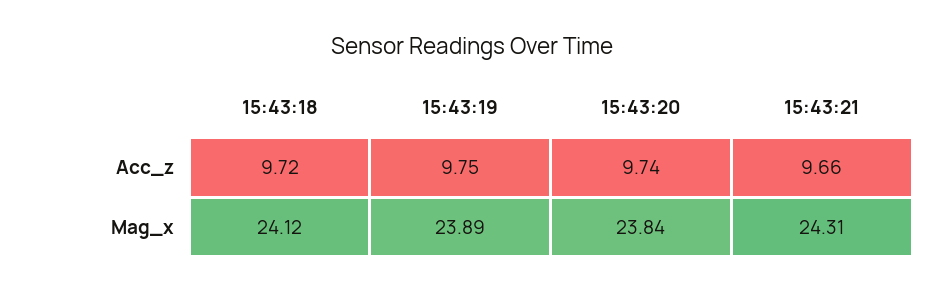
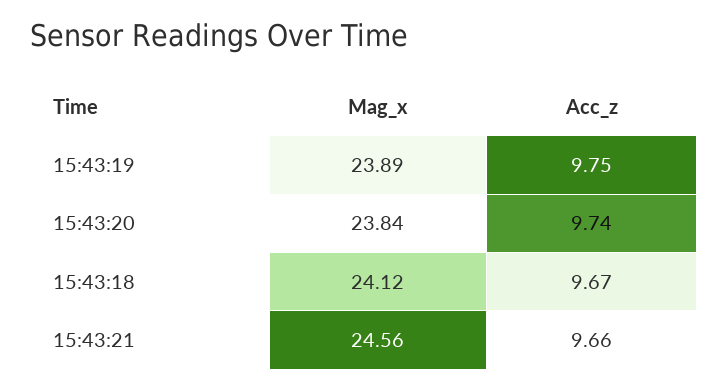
  {
    "15:43:18": {
-     "Acc_z": 9.72,
+     "Acc_z": 9.67,
      "Mag_x": 24.12
    },
    "15:43:19": {
      "Acc_z": 9.75,
      "Mag_x": 23.89
    },
    "15:43:20": {
      "Acc_z": 9.74,
      "Mag_x": 23.84
    },
    "15:43:21": {
      "Acc_z": 9.66,
-     "Mag_x": 24.31
+     "Mag_x": 24.56
    }
  }

